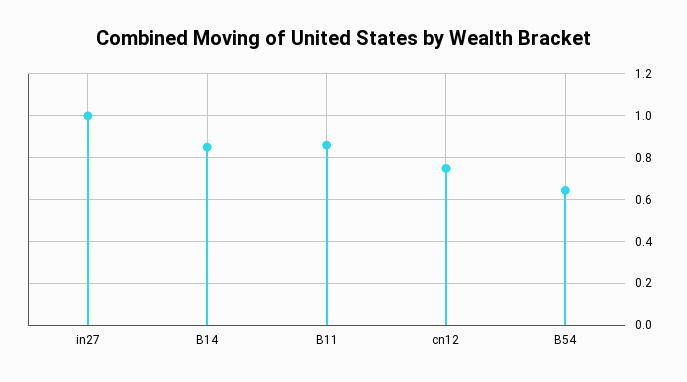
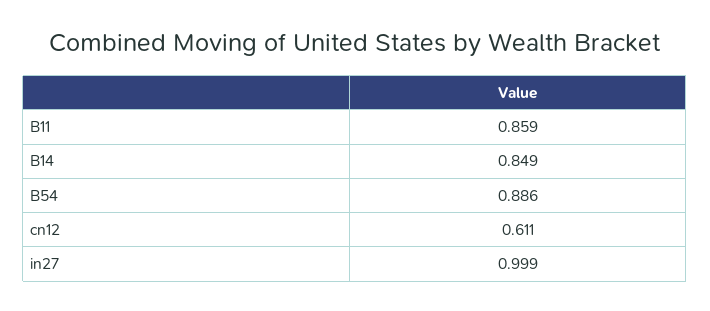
  {
    "in27": 0.999,
    "B14": 0.849,
    "B11": 0.859,
-   "cn12": 0.75,
+   "cn12": 0.611,
-   "B54": 0.65
+   "B54": 0.886
  }

